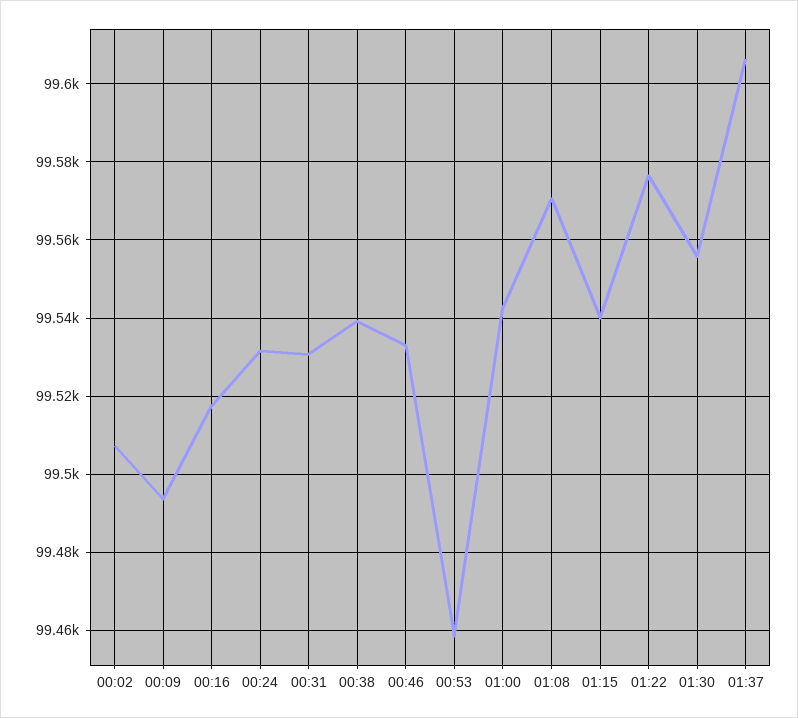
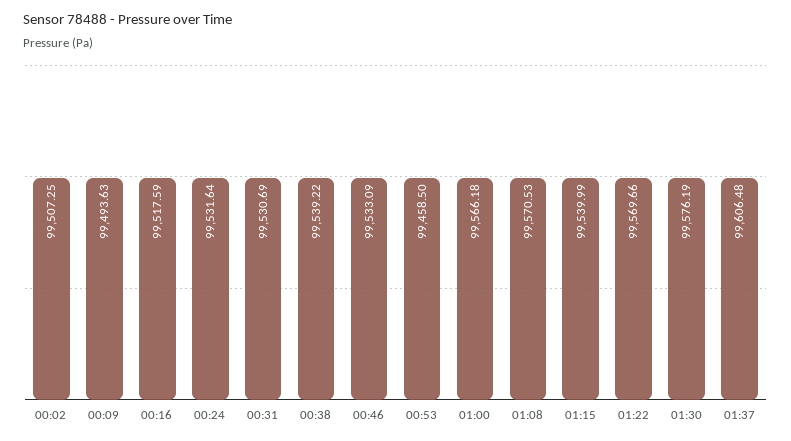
  {
    "00:02": 99507.25,
    "00:09": 99493.63,
    "00:16": 99517.59,
    "00:24": 99531.64,
    "00:31": 99530.69,
    "00:38": 99539.22,
    "00:46": 99533.09,
    "00:53": 99458.5,
-   "01:00": 99542,
+   "01:00": 99566.18,
    "01:08": 99570.53,
    "01:15": 99539.99,
-   "01:22": 99576,
+   "01:22": 99569.66,
-   "01:30": 99556,
+   "01:30": 99576.19,
    "01:37": 99606.48
  }

